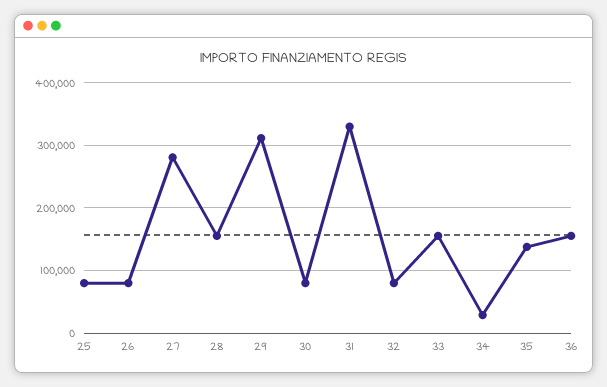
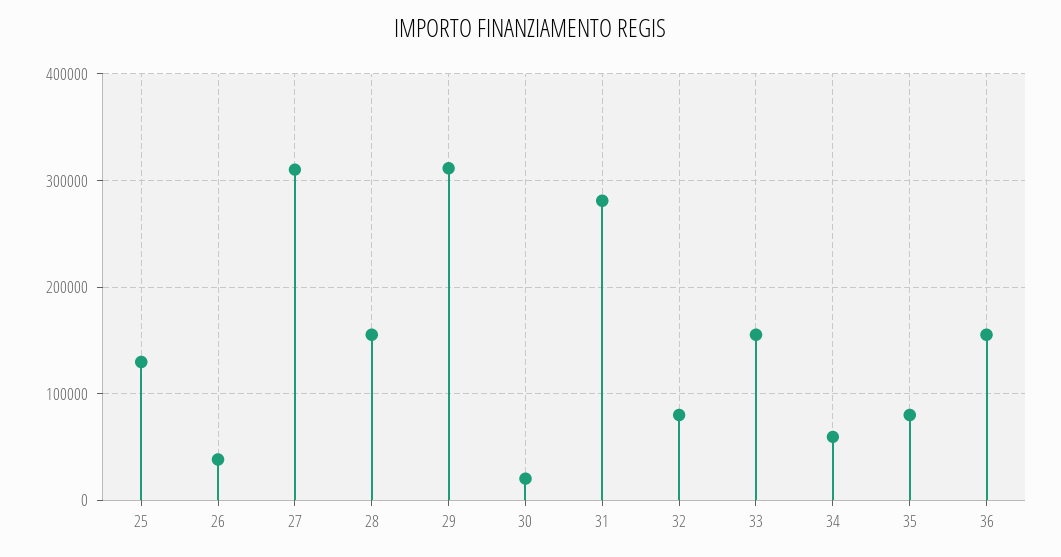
  {
-   "25": 80000,
+   "25": 130000,
-   "26": 80000,
+   "26": 40000,
-   "27": 280000,
+   "27": 310000,
    "28": 160000,
    "29": 310000,
-   "30": 80000,
+   "30": 20000,
-   "31": 330000,
+   "31": 280000,
    "32": 80000,
    "33": 160000,
-   "34": 30000,
+   "34": 60000,
-   "35": 140000,
+   "35": 80000,
    "36": 160000
  }

